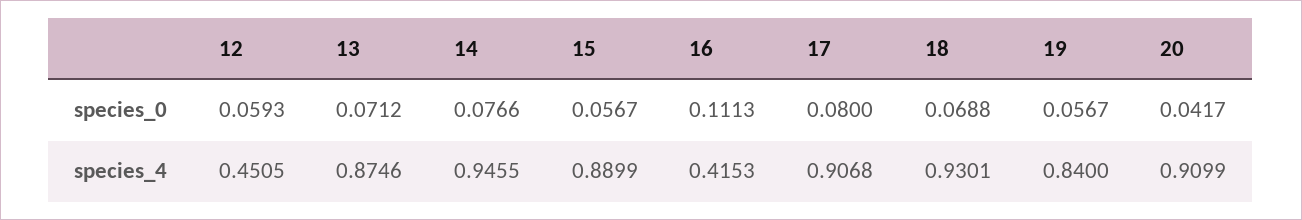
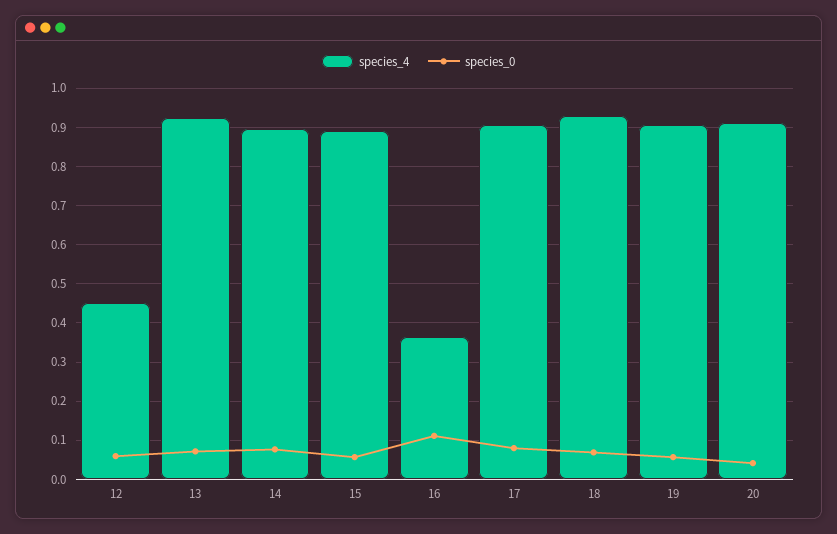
  {
    "species_0": {
      "12": 0.0593,
      "13": 0.0712,
      "14": 0.0766,
      "15": 0.0567,
      "16": 0.1113,
      "17": 0.08,
      "18": 0.0688,
      "19": 0.0567,
      "20": 0.0417
    },
    "species_4": {
      "12": 0.4505,
-     "13": 0.8746,
+     "13": 0.92,
-     "14": 0.9455,
+     "14": 0.9,
      "15": 0.8899,
-     "16": 0.4153,
+     "16": 0.36,
      "17": 0.9068,
      "18": 0.9301,
-     "19": 0.84,
+     "19": 0.9,
      "20": 0.9099
    }
  }

